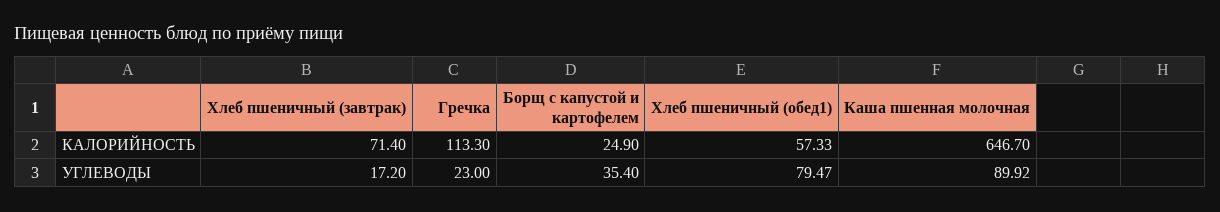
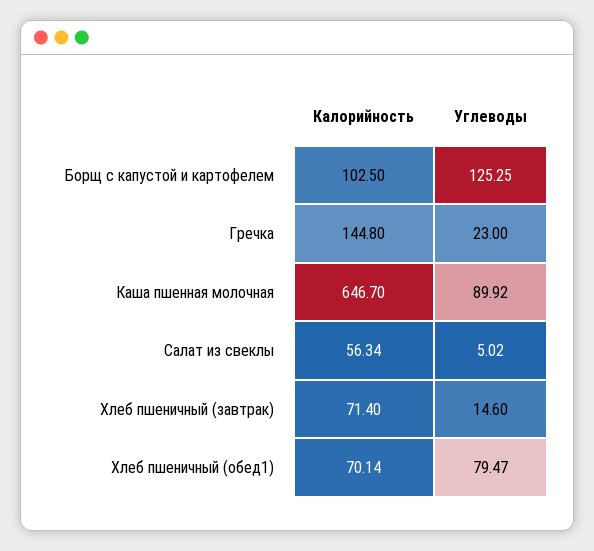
  {
    "Хлеб пшеничный (завтрак)": {
      "КАЛОРИЙНОСТЬ": 71.4,
-     "УГЛЕВОДЫ": 17.2
+     "УГЛЕВОДЫ": 14.6
    },
    "Гречка": {
-     "КАЛОРИЙНОСТЬ": 113.3,
+     "КАЛОРИЙНОСТЬ": 144.8,
      "УГЛЕВОДЫ": 23
    },
    "Борщ с капустой и картофелем": {
-     "КАЛОРИЙНОСТЬ": 24.9,
+     "КАЛОРИЙНОСТЬ": 102.5,
-     "УГЛЕВОДЫ": 35.4
+     "УГЛЕВОДЫ": 125.25
    },
    "Хлеб пшеничный (обед1)": {
-     "КАЛОРИЙНОСТЬ": 57.33,
+     "КАЛОРИЙНОСТЬ": 70.14,
      "УГЛЕВОДЫ": 79.47
    },
    "Каша пшенная молочная": {
      "КАЛОРИЙНОСТЬ": 646.7,
      "УГЛЕВОДЫ": 89.92
-   }
+   },
+   "Салат из свеклы": {
+     "КАЛОРИЙНОСТЬ": 56.34,
+     "УГЛЕВОДЫ": 5.02
+   }
  }

